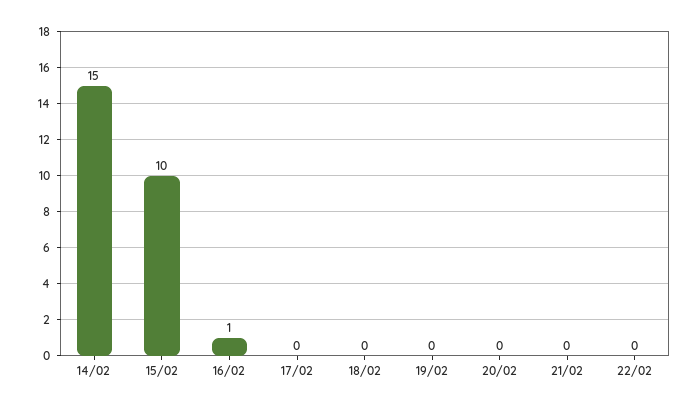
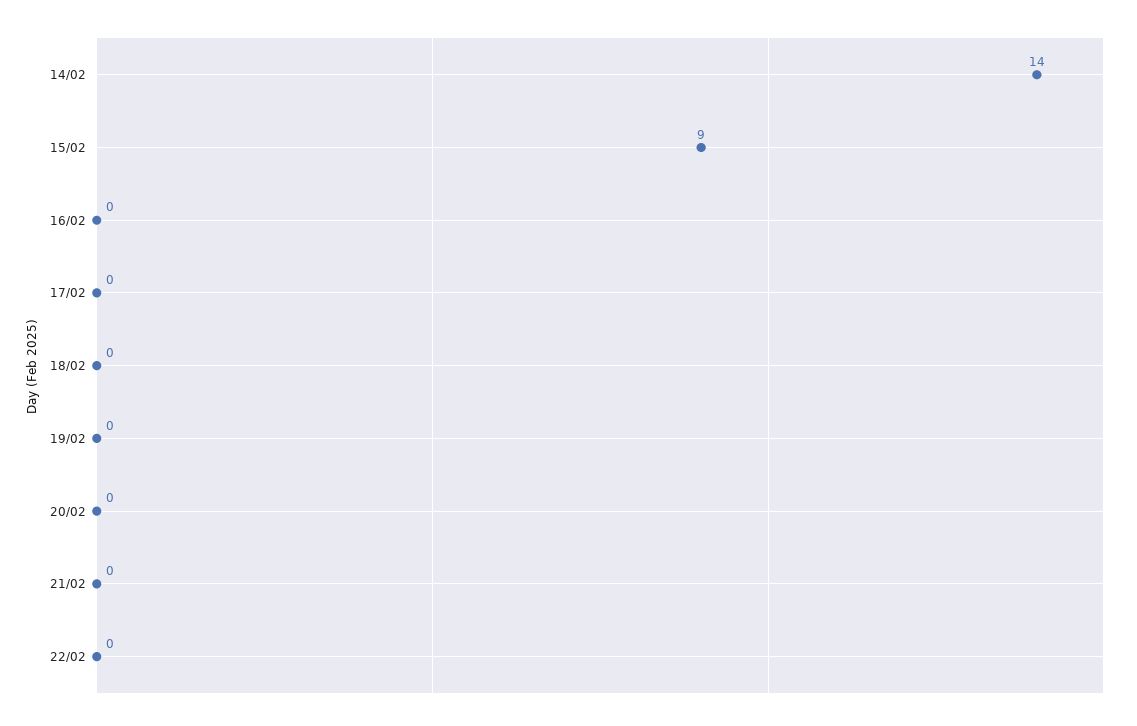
  {
-   "14/02": 15,
+   "14/02": 14,
-   "15/02": 10,
+   "15/02": 9,
-   "16/02": 1,
+   "16/02": 0,
    "17/02": 0,
    "18/02": 0,
    "19/02": 0,
    "20/02": 0,
    "21/02": 0,
    "22/02": 0
  }

